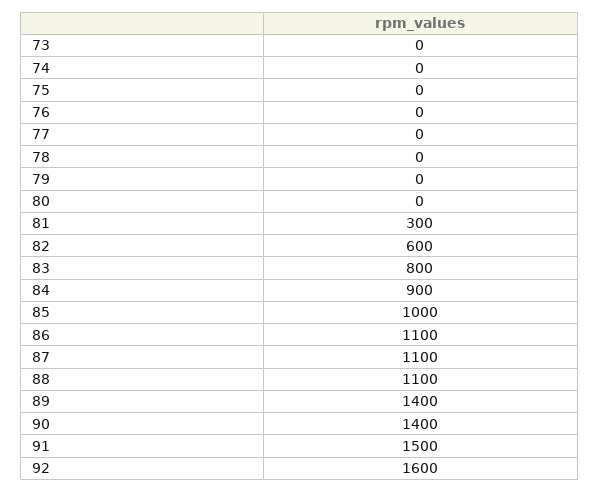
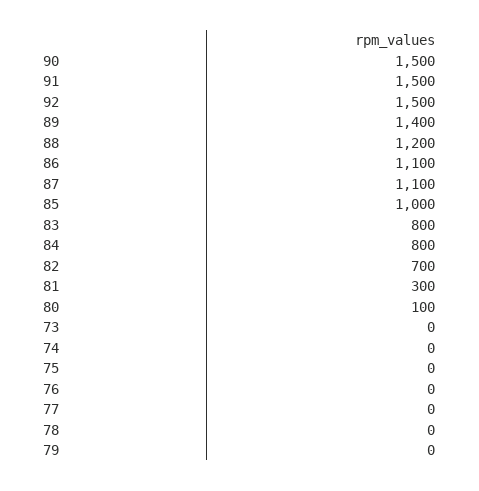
  {
    "73": 0,
    "74": 0,
    "75": 0,
    "76": 0,
    "77": 0,
    "78": 0,
    "79": 0,
-   "80": 0,
+   "80": 100,
    "81": 300,
-   "82": 600,
+   "82": 700,
    "83": 800,
-   "84": 900,
+   "84": 800,
    "85": 1000,
    "86": 1100,
    "87": 1100,
-   "88": 1100,
+   "88": 1200,
    "89": 1400,
-   "90": 1400,
+   "90": 1500,
    "91": 1500,
-   "92": 1600
+   "92": 1500
  }

